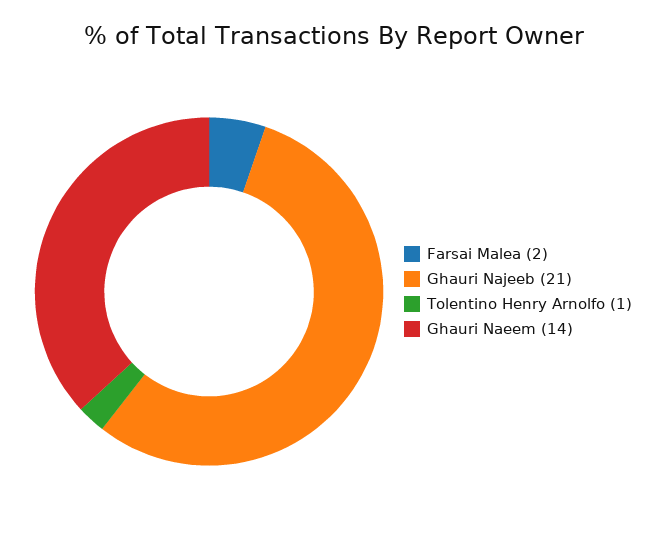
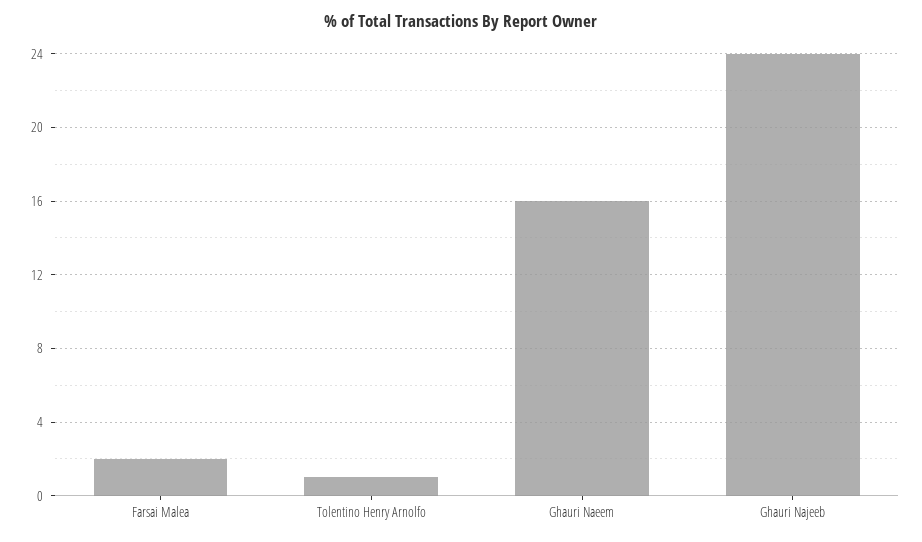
  {
    "Farsai Malea": 2,
-   "Ghauri Najeeb": 21,
+   "Ghauri Najeeb": 24,
    "Tolentino Henry Arnolfo": 1,
-   "Ghauri Naeem": 14
+   "Ghauri Naeem": 16
  }

